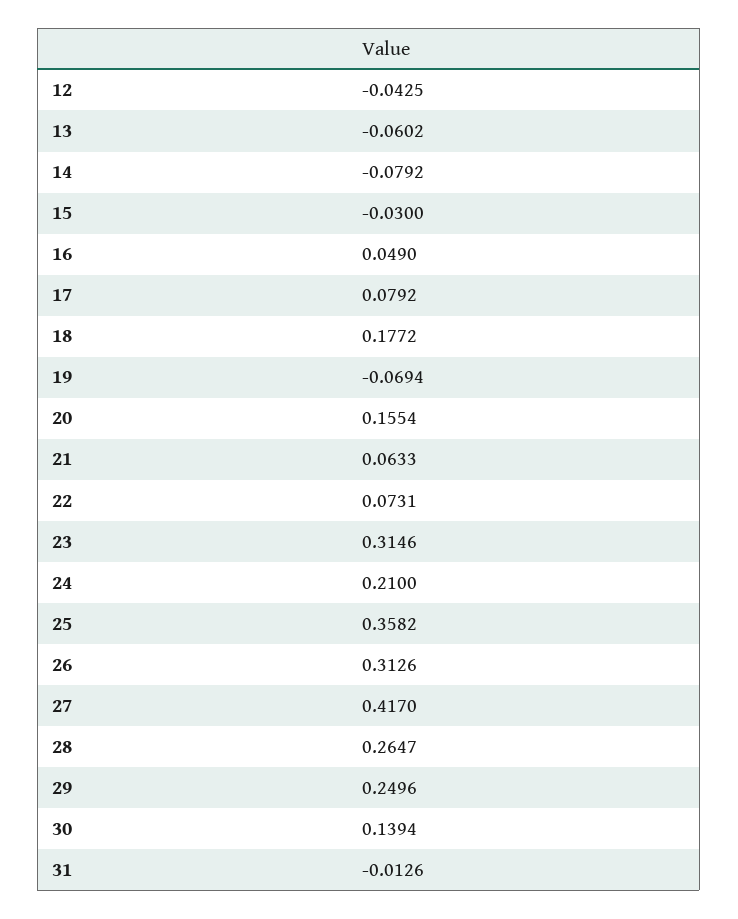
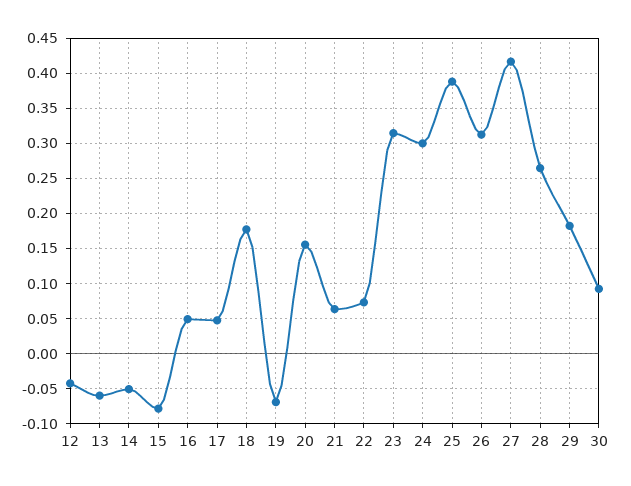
  {
    "12": -0.0425,
    "13": -0.0602,
-   "14": -0.0792,
+   "14": -0.05,
-   "15": -0.03,
+   "15": -0.08,
    "16": 0.049,
-   "17": 0.0792,
+   "17": 0.05,
    "18": 0.1772,
    "19": -0.0694,
    "20": 0.1554,
    "21": 0.0633,
    "22": 0.0731,
    "23": 0.3146,
-   "24": 0.21,
+   "24": 0.3,
-   "25": 0.3582,
+   "25": 0.39,
    "26": 0.3126,
    "27": 0.417,
    "28": 0.2647,
-   "29": 0.2496,
+   "29": 0.18,
-   "30": 0.1394,
+   "30": 0.09
-   "31": -0.0126
  }

